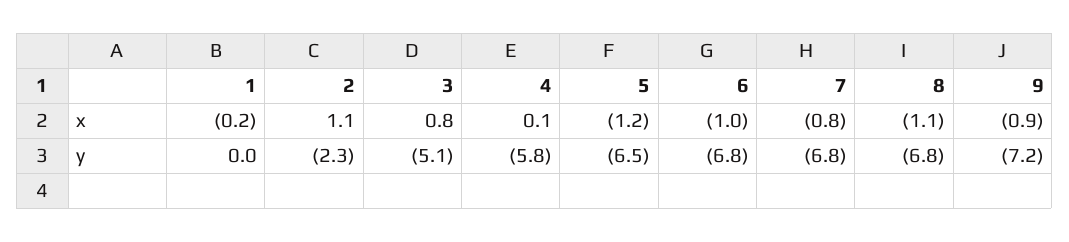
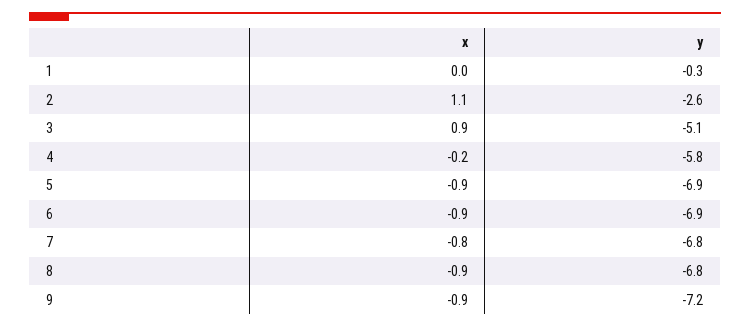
  {
    "1": {
-     "x": -0.2,
+     "x": 0,
-     "y": 0
+     "y": -0.3
    },
    "2": {
      "x": 1.1,
-     "y": -2.3
+     "y": -2.6
    },
    "3": {
-     "x": 0.8,
+     "x": 0.9,
      "y": -5.1
    },
    "4": {
-     "x": 0.1,
+     "x": -0.2,
      "y": -5.8
    },
    "5": {
-     "x": -1.2,
+     "x": -0.9,
-     "y": -6.5
+     "y": -6.9
    },
    "6": {
-     "x": -1,
+     "x": -0.9,
-     "y": -6.8
+     "y": -6.9
    },
    "7": {
      "x": -0.8,
      "y": -6.8
    },
    "8": {
-     "x": -1.1,
+     "x": -0.9,
      "y": -6.8
    },
    "9": {
      "x": -0.9,
      "y": -7.2
    }
  }

